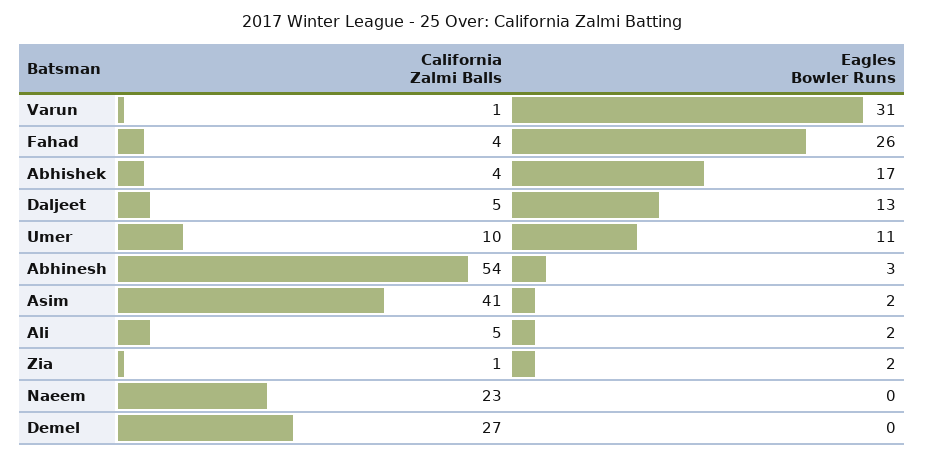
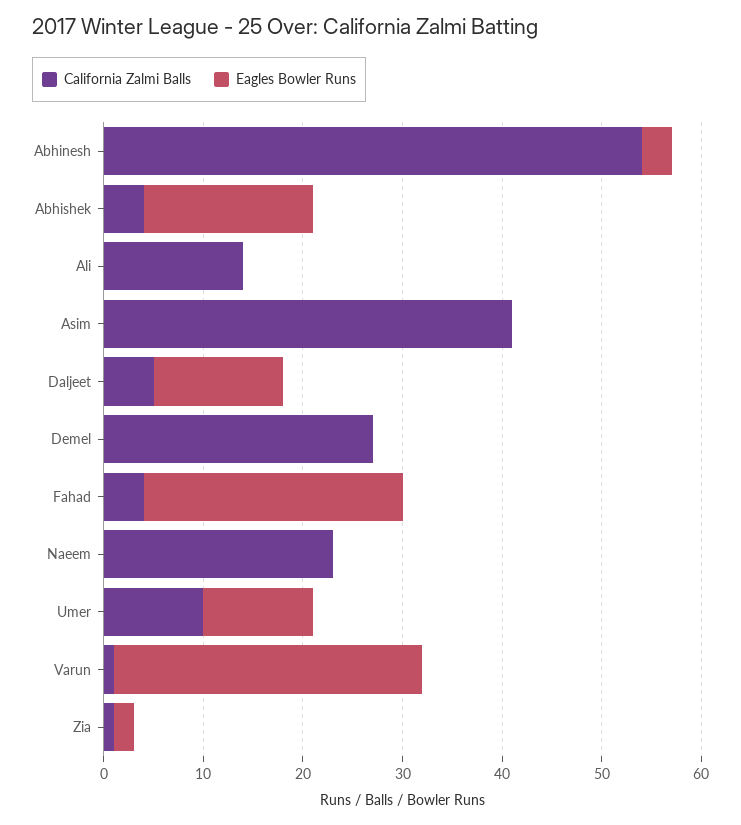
  {
    "California Zalmi Balls": {
      "Varun": 1,
      "Fahad": 4,
      "Abhishek": 4,
      "Daljeet": 5,
      "Umer": 10,
      "Abhinesh": 54,
      "Asim": 41,
-     "Ali": 5,
+     "Ali": 14,
      "Zia": 1,
      "Naeem": 23,
      "Demel": 27
    },
    "Eagles Bowler Runs": {
      "Varun": 31,
      "Fahad": 26,
      "Abhishek": 17,
      "Daljeet": 13,
      "Umer": 11,
      "Abhinesh": 3,
-     "Asim": 2,
+     "Asim": 0,
-     "Ali": 2,
+     "Ali": 0,
      "Zia": 2,
      "Naeem": 0,
      "Demel": 0
    }
  }

